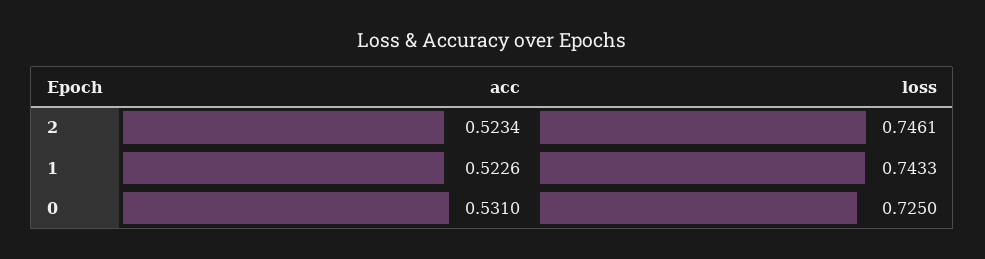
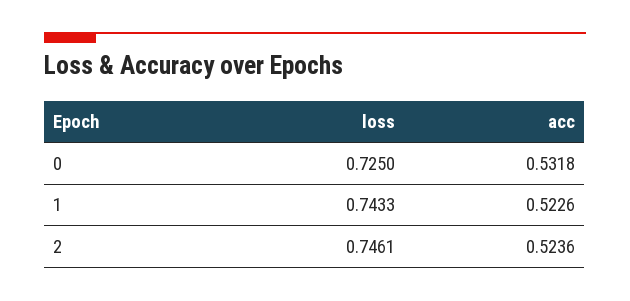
  {
    "acc": {
-     "2": 0.5234,
+     "2": 0.5236,
      "1": 0.5226,
-     "0": 0.531
+     "0": 0.5318
    },
    "loss": {
      "2": 0.7461,
      "1": 0.7433,
      "0": 0.725
    }
  }

